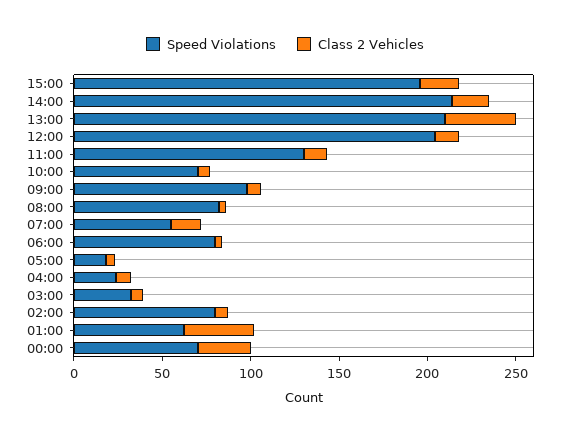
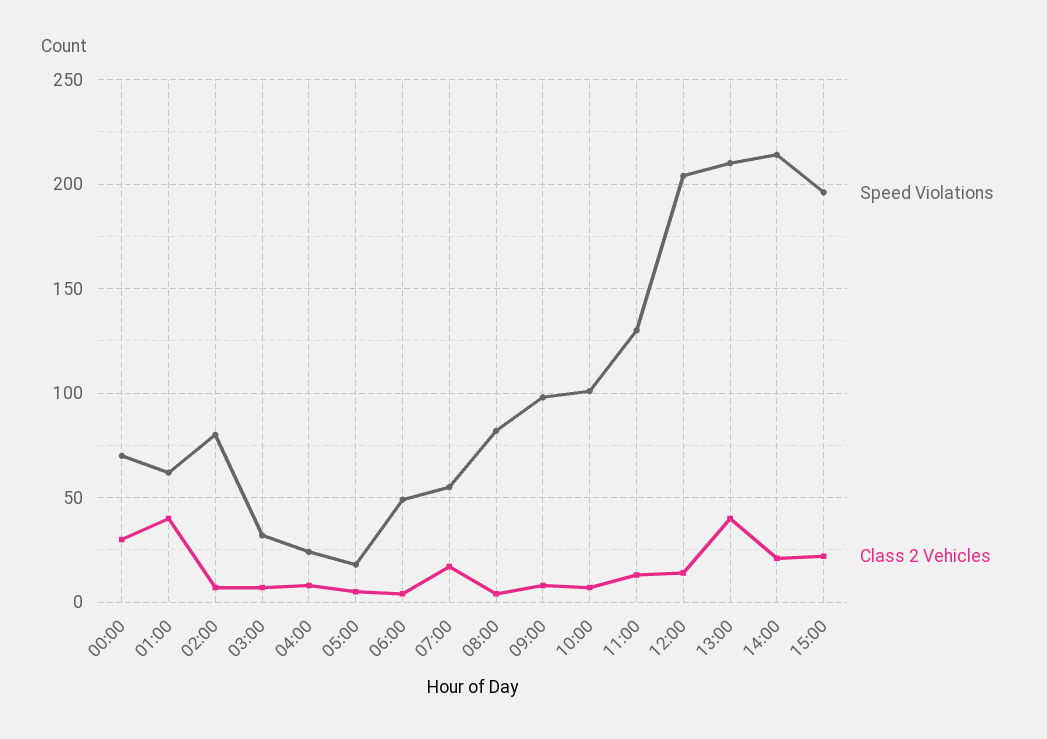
  {
    "Speed Violations": {
      "15:00": 195,
      "14:00": 215,
      "13:00": 210,
      "12:00": 205,
      "11:00": 130,
-     "10:00": 70,
+     "10:00": 100,
      "09:00": 100,
      "08:00": 80,
      "07:00": 55,
-     "06:00": 80,
+     "06:00": 50,
      "05:00": 20,
      "04:00": 25,
      "03:00": 30,
      "02:00": 80,
      "01:00": 60,
      "00:00": 70
    },
    "Class 2 Vehicles": {
      "15:00": 20,
      "14:00": 20,
      "13:00": 40,
      "12:00": 15,
      "11:00": 15,
      "10:00": 5,
      "09:00": 10,
      "08:00": 5,
      "07:00": 15,
      "06:00": 5,
      "05:00": 5,
      "04:00": 10,
      "03:00": 5,
      "02:00": 5,
      "01:00": 40,
      "00:00": 30
    }
  }

